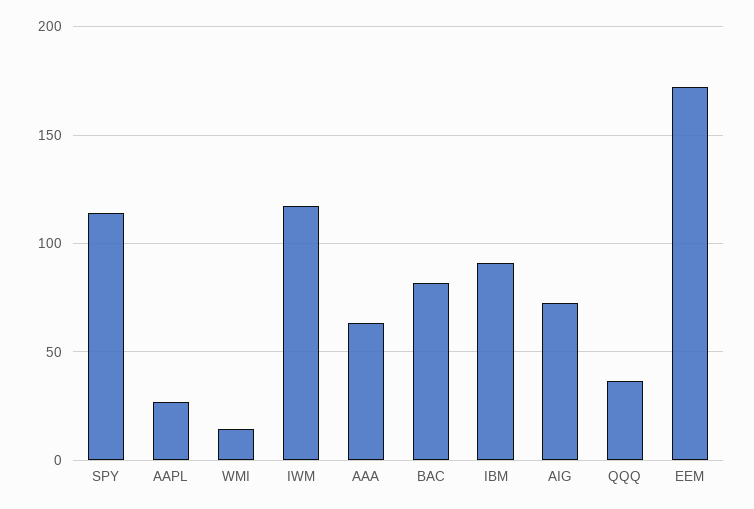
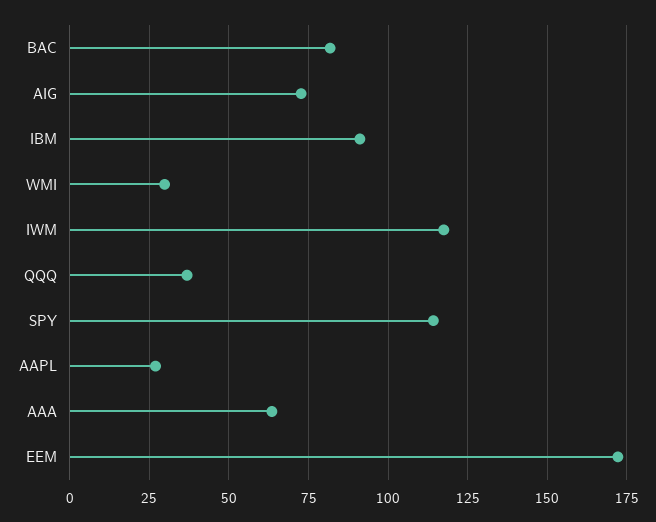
  {
    "SPY": 115,
    "AAPL": 27.5,
-   "WMI": 15,
+   "WMI": 30,
    "IWM": 117.5,
    "AAA": 62.5,
    "BAC": 82.5,
    "IBM": 90,
    "AIG": 72.5,
    "QQQ": 37.5,
    "EEM": 172.5
  }

